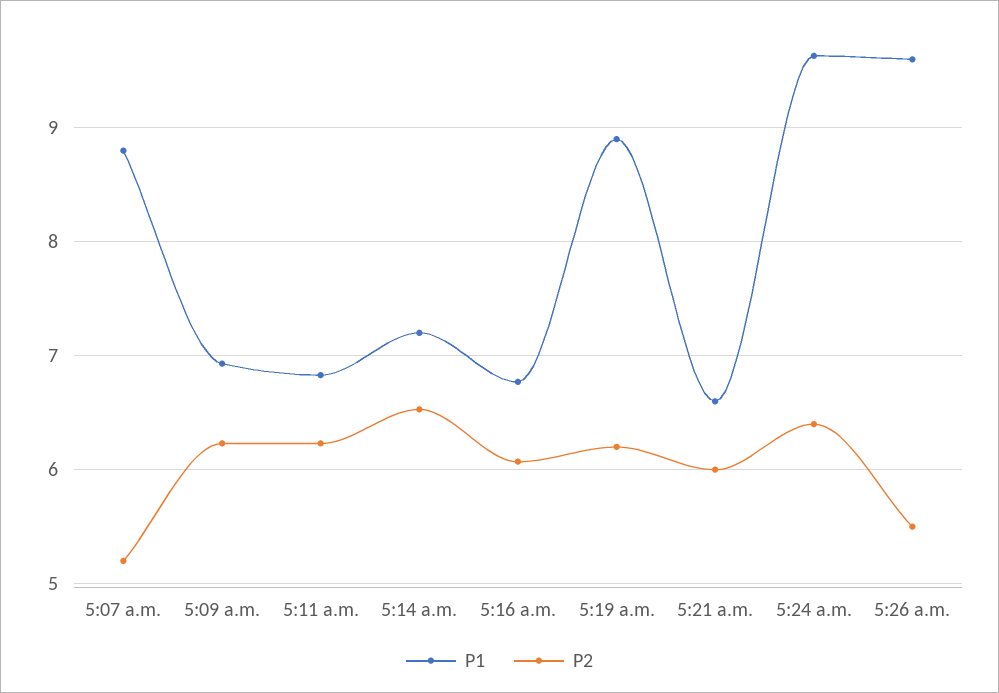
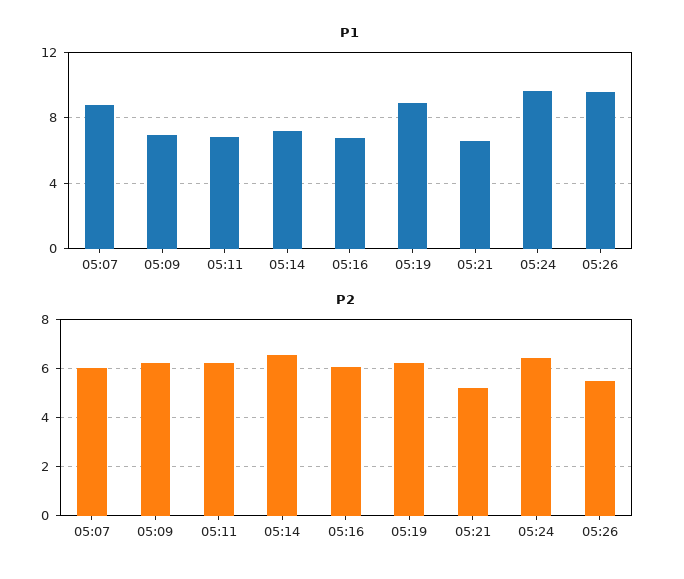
  {
    "P1": {
      "5:07 a.m.": 8.8,
      "5:09 a.m.": 6.9,
      "5:11 a.m.": 6.8,
      "5:14 a.m.": 7.2,
      "5:16 a.m.": 6.8,
      "5:19 a.m.": 8.9,
      "5:21 a.m.": 6.6,
      "5:24 a.m.": 9.6,
      "5:26 a.m.": 9.6
    },
    "P2": {
-     "5:07 a.m.": 5.2,
+     "5:07 a.m.": 6,
      "5:09 a.m.": 6.2,
      "5:11 a.m.": 6.2,
      "5:14 a.m.": 6.5,
      "5:16 a.m.": 6.1,
      "5:19 a.m.": 6.2,
-     "5:21 a.m.": 6,
+     "5:21 a.m.": 5.25,
      "5:24 a.m.": 6.4,
      "5:26 a.m.": 5.5
    }
  }

